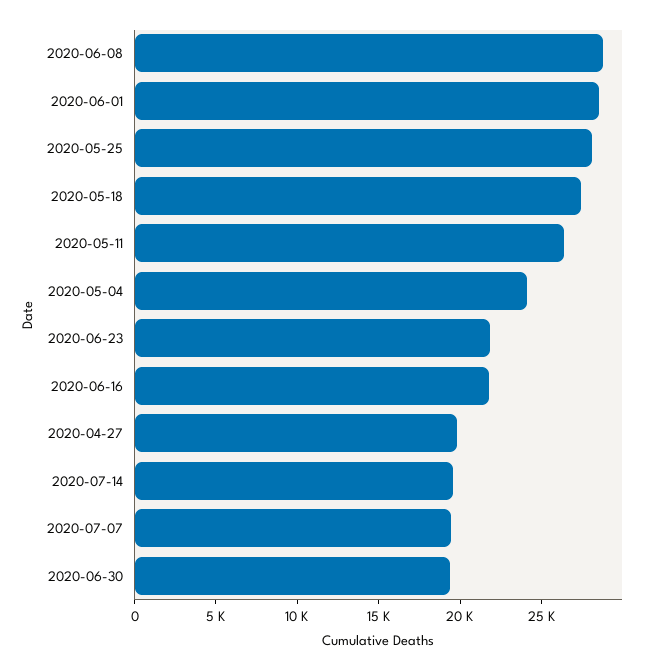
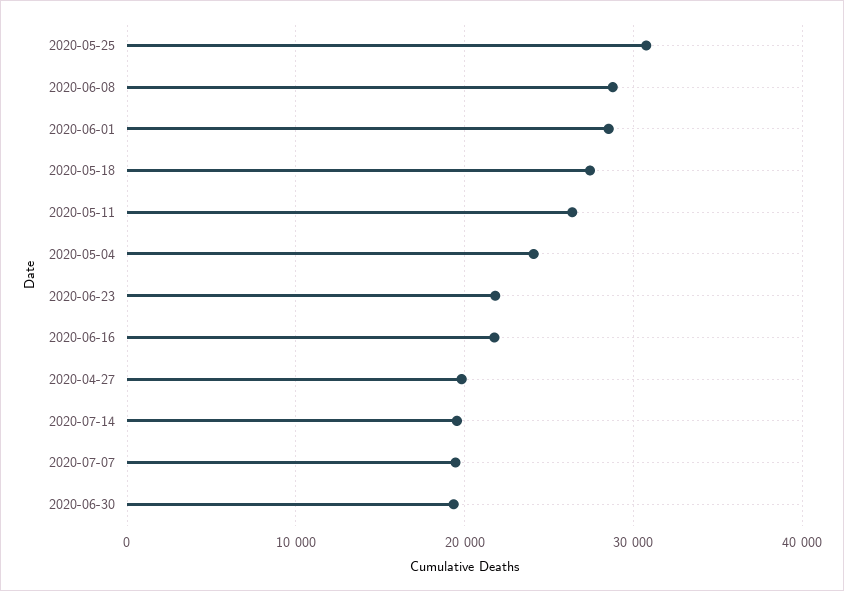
  {
    "2020-06-08": 29000,
    "2020-06-01": 29000,
-   "2020-05-25": 28000,
+   "2020-05-25": 31000,
    "2020-05-18": 27000,
    "2020-05-11": 26000,
    "2020-05-04": 24000,
    "2020-06-23": 22000,
    "2020-06-16": 22000,
    "2020-04-27": 20000,
    "2020-07-14": 20000,
    "2020-07-07": 19000,
    "2020-06-30": 19000
  }

